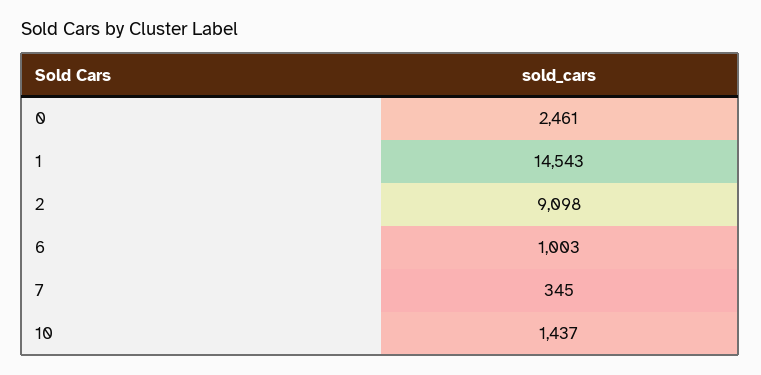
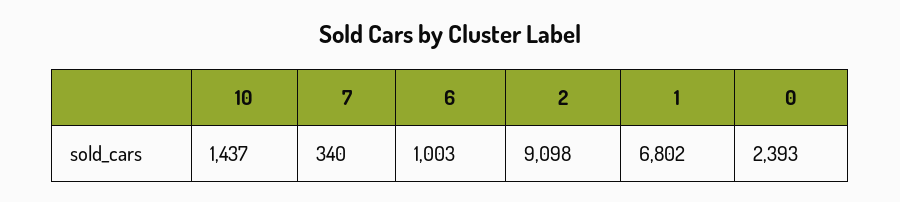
  {
-   "0": 2461,
+   "0": 2393,
-   "1": 14543,
+   "1": 6802,
    "2": 9098,
    "6": 1003,
-   "7": 345,
+   "7": 340,
    "10": 1437
  }

